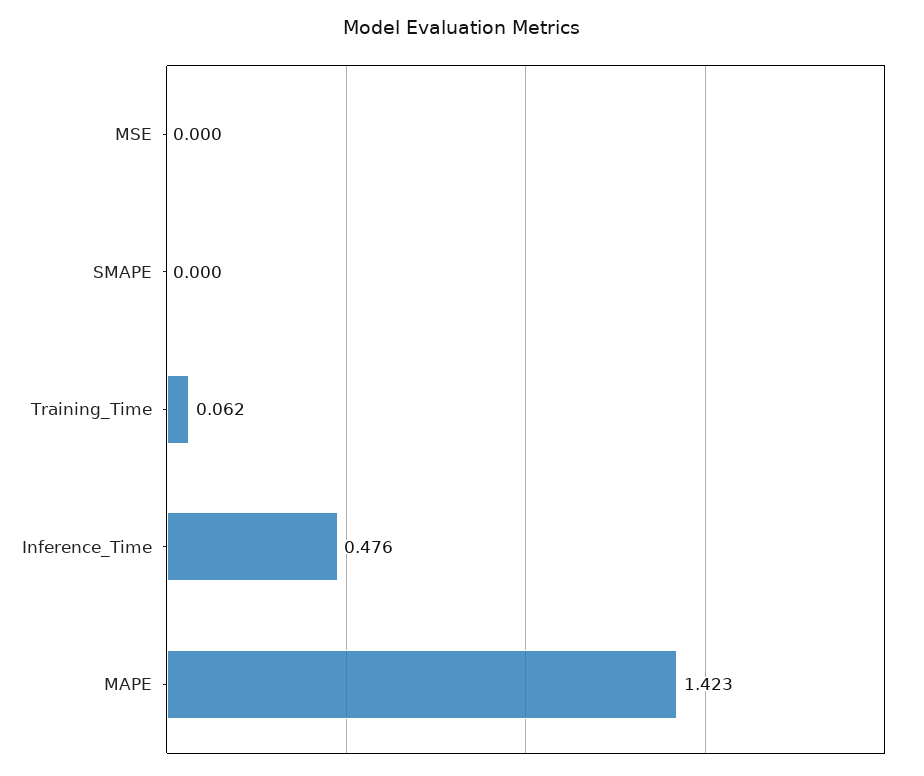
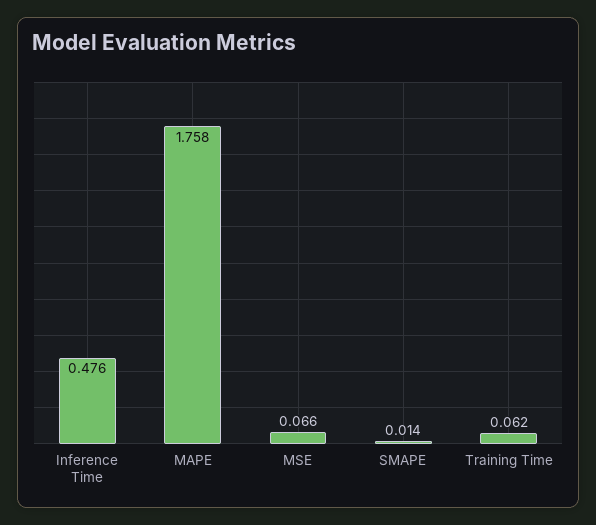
  {
-   "MSE": 0,
+   "MSE": 0.066,
-   "SMAPE": 0,
+   "SMAPE": 0.014,
    "Training_Time": 0.062,
    "Inference_Time": 0.476,
-   "MAPE": 1.423
+   "MAPE": 1.758
  }

